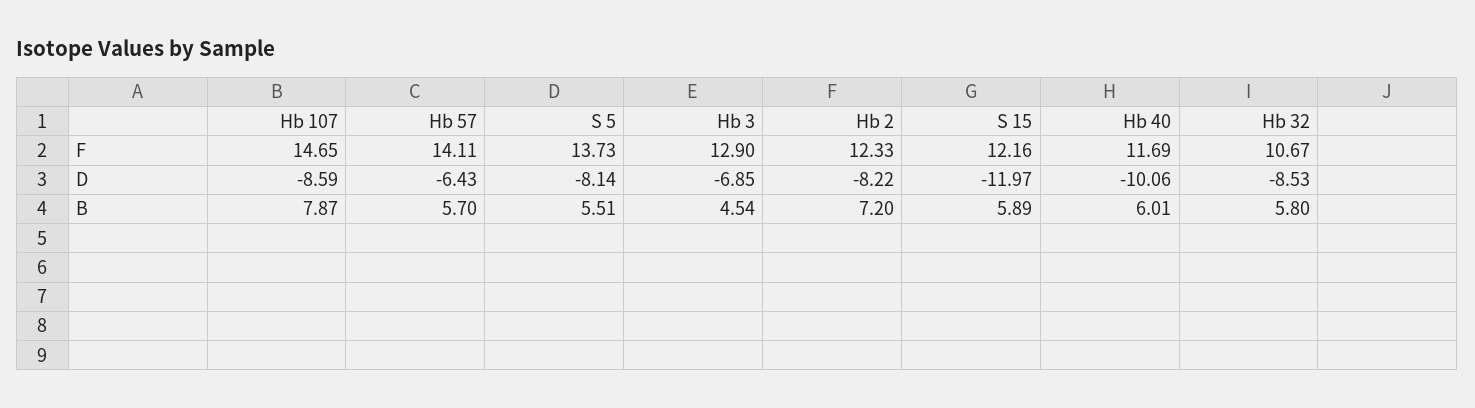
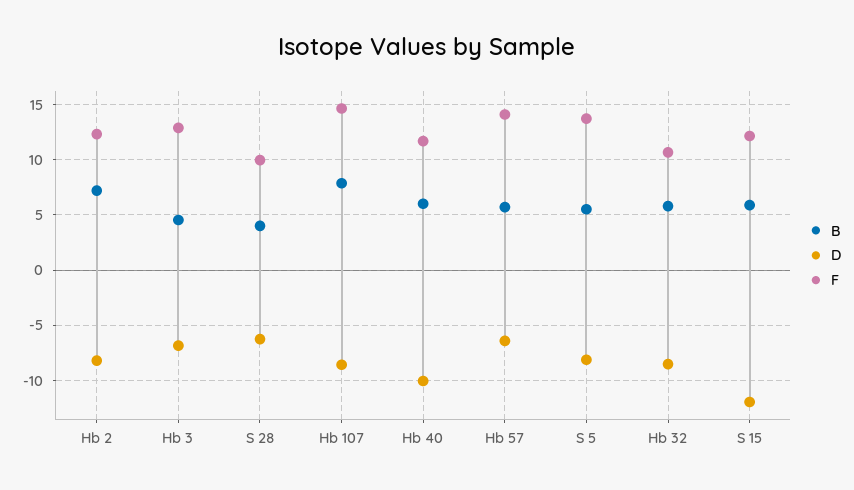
  {
    "F": {
      "Hb 107": 14.65,
      "Hb 57": 14.11,
      "S 5": 13.73,
      "Hb 3": 12.9,
      "Hb 2": 12.33,
      "S 15": 12.16,
      "Hb 40": 11.69,
-     "Hb 32": 10.67
+     "Hb 32": 10.67,
+     "S 28": 10
    },
    "D": {
      "Hb 107": -8.59,
      "Hb 57": -6.43,
      "S 5": -8.14,
      "Hb 3": -6.85,
      "Hb 2": -8.22,
      "S 15": -11.97,
      "Hb 40": -10.06,
-     "Hb 32": -8.53
+     "Hb 32": -8.53,
+     "S 28": -6
    },
    "B": {
      "Hb 107": 7.87,
      "Hb 57": 5.7,
      "S 5": 5.51,
      "Hb 3": 4.54,
      "Hb 2": 7.2,
      "S 15": 5.89,
      "Hb 40": 6.01,
-     "Hb 32": 5.8
+     "Hb 32": 5.8,
+     "S 28": 4
    }
  }

